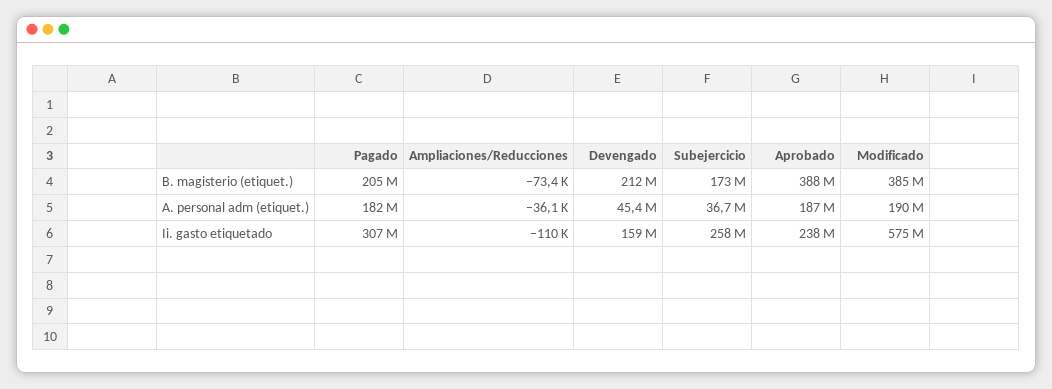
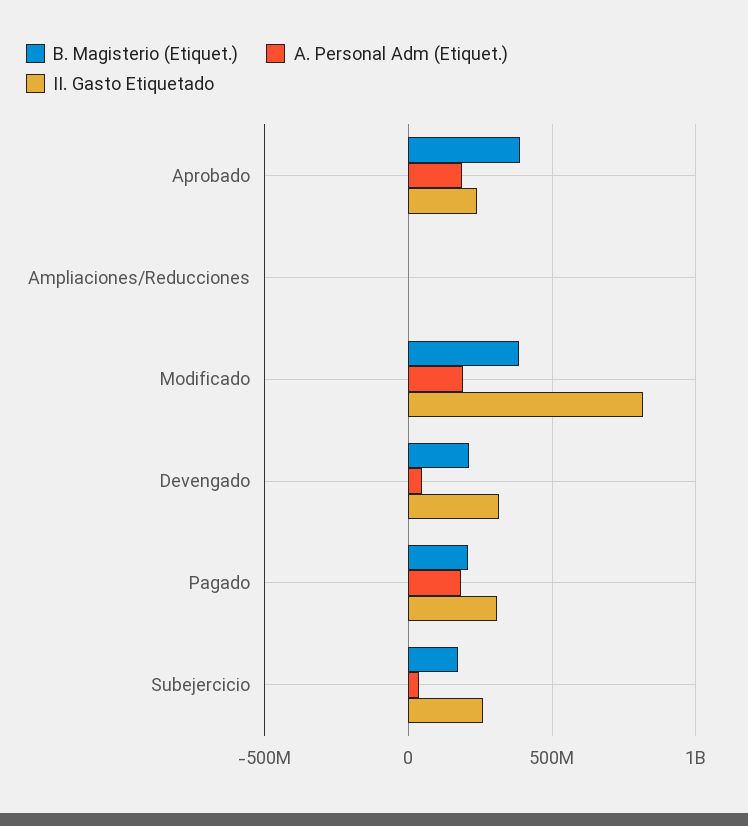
  {
    "B. magisterio (etiquet.)": {
      "Pagado": 205000000,
      "Ampliaciones/Reducciones": -73400,
      "Devengado": 212000000,
      "Subejercicio": 173000000,
      "Aprobado": 388000000,
      "Modificado": 385000000
    },
    "A. personal adm (etiquet.)": {
      "Pagado": 182000000,
      "Ampliaciones/Reducciones": -36100,
      "Devengado": 45400000,
      "Subejercicio": 36700000,
      "Aprobado": 187000000,
      "Modificado": 190000000
    },
    "Ii. gasto etiquetado": {
      "Pagado": 307000000,
      "Ampliaciones/Reducciones": -110000,
-     "Devengado": 159000000,
+     "Devengado": 300000000,
      "Subejercicio": 258000000,
      "Aprobado": 238000000,
-     "Modificado": 575000000
+     "Modificado": 800000000
    }
  }

